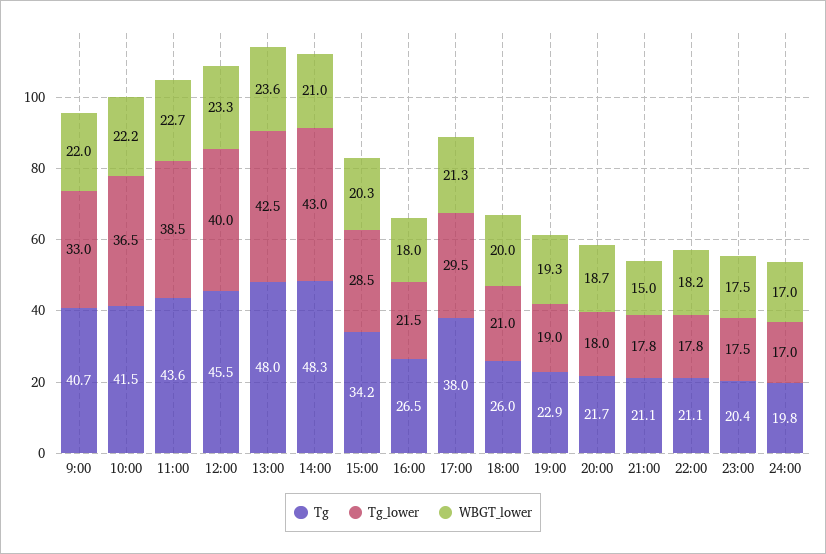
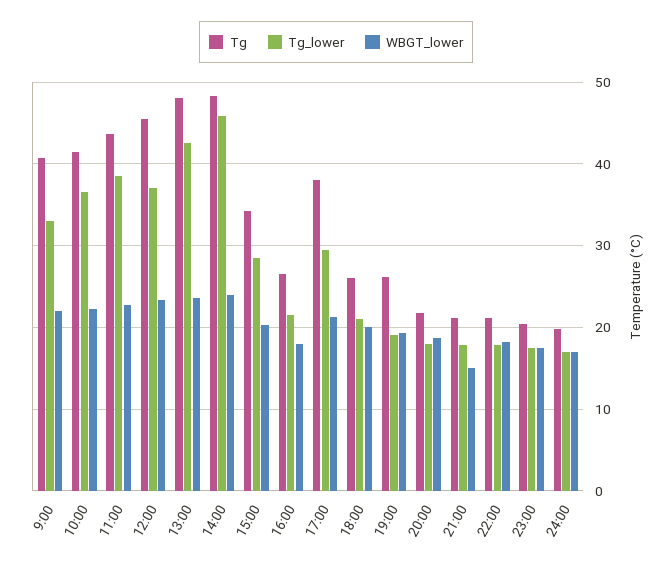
  {
    "Tg": {
      "9:00": 40.7,
      "10:00": 41.5,
      "11:00": 43.6,
      "12:00": 45.5,
      "13:00": 48,
      "14:00": 48.3,
      "15:00": 34.2,
      "16:00": 26.5,
      "17:00": 38,
      "18:00": 26,
-     "19:00": 22.9,
+     "19:00": 26,
      "20:00": 21.7,
      "21:00": 21.1,
      "22:00": 21.1,
      "23:00": 20.4,
      "24:00": 19.8
    },
    "Tg_lower": {
      "9:00": 33,
      "10:00": 36.5,
      "11:00": 38.5,
-     "12:00": 40,
+     "12:00": 37,
      "13:00": 42.5,
-     "14:00": 43,
+     "14:00": 46,
      "15:00": 28.5,
      "16:00": 21.5,
      "17:00": 29.5,
      "18:00": 21,
      "19:00": 19,
      "20:00": 18,
      "21:00": 17.8,
      "22:00": 17.8,
      "23:00": 17.5,
      "24:00": 17
    },
    "WBGT_lower": {
      "9:00": 22,
      "10:00": 22.2,
      "11:00": 22.7,
      "12:00": 23.3,
      "13:00": 23.6,
-     "14:00": 21,
+     "14:00": 24,
      "15:00": 20.3,
      "16:00": 18,
      "17:00": 21.3,
      "18:00": 20,
      "19:00": 19.3,
      "20:00": 18.7,
      "21:00": 15,
      "22:00": 18.2,
      "23:00": 17.5,
      "24:00": 17
    }
  }

